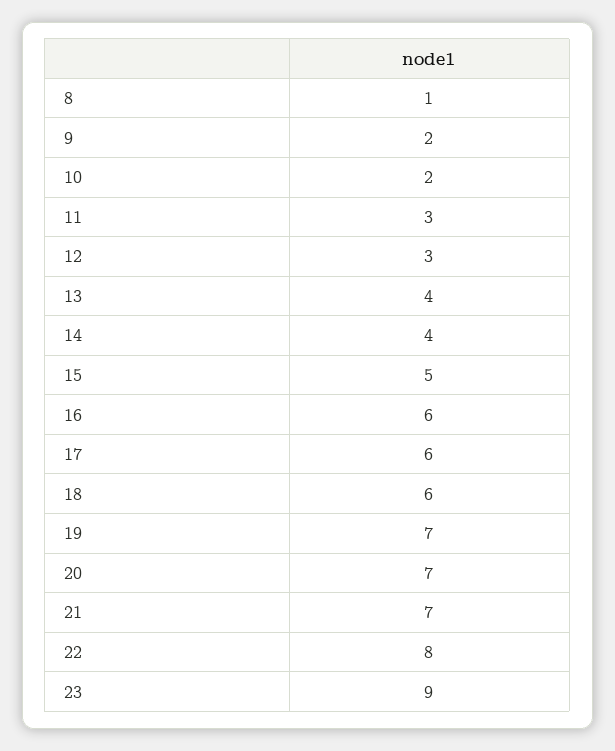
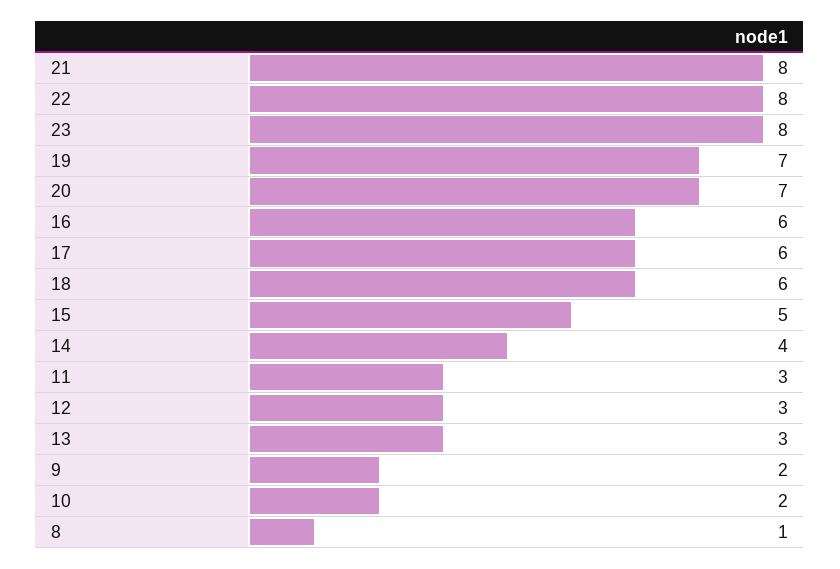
  {
    "8": 1,
    "9": 2,
    "10": 2,
    "11": 3,
    "12": 3,
-   "13": 4,
+   "13": 3,
    "14": 4,
    "15": 5,
    "16": 6,
    "17": 6,
    "18": 6,
    "19": 7,
    "20": 7,
-   "21": 7,
+   "21": 8,
    "22": 8,
-   "23": 9
+   "23": 8
  }

